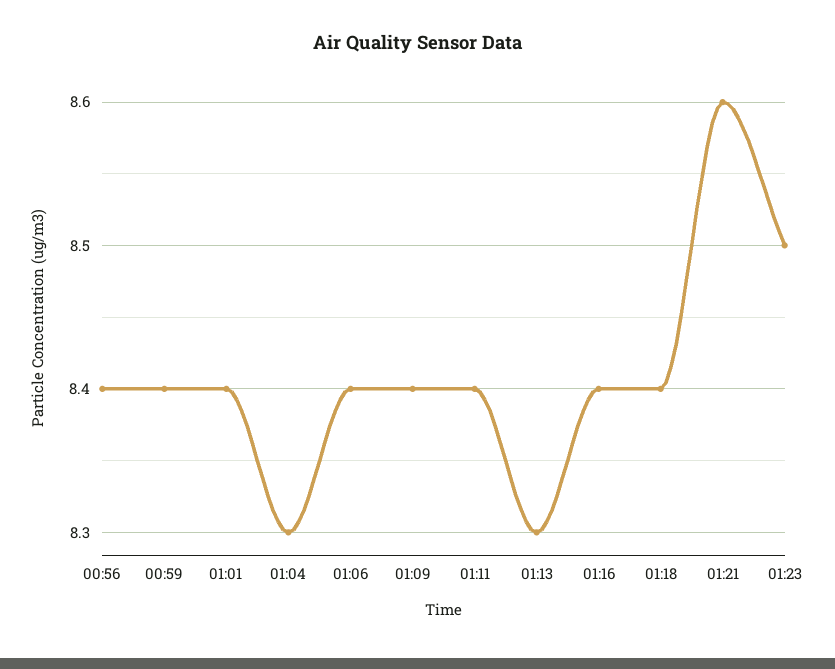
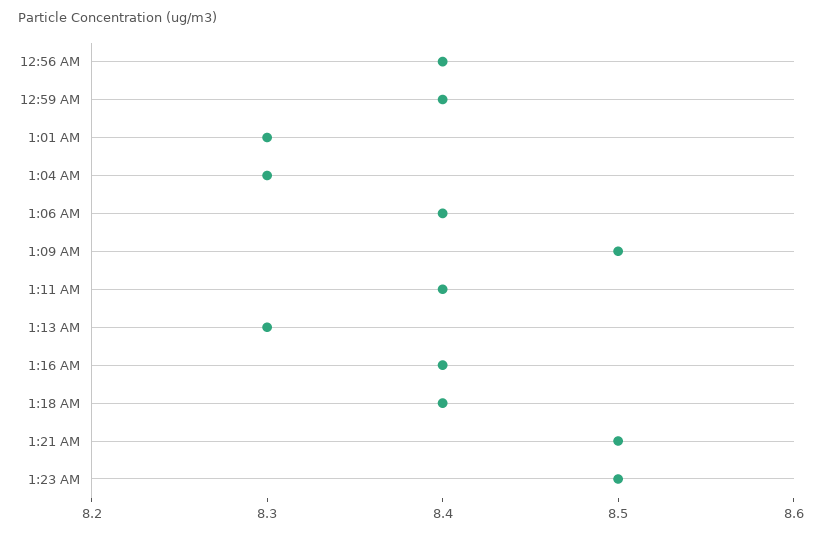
  {
    "00:56": 8.4,
    "00:59": 8.4,
-   "01:01": 8.4,
+   "01:01": 8.3,
    "01:04": 8.3,
    "01:06": 8.4,
-   "01:09": 8.4,
+   "01:09": 8.5,
    "01:11": 8.4,
    "01:13": 8.3,
    "01:16": 8.4,
    "01:18": 8.4,
-   "01:21": 8.6,
+   "01:21": 8.5,
    "01:23": 8.5
  }

